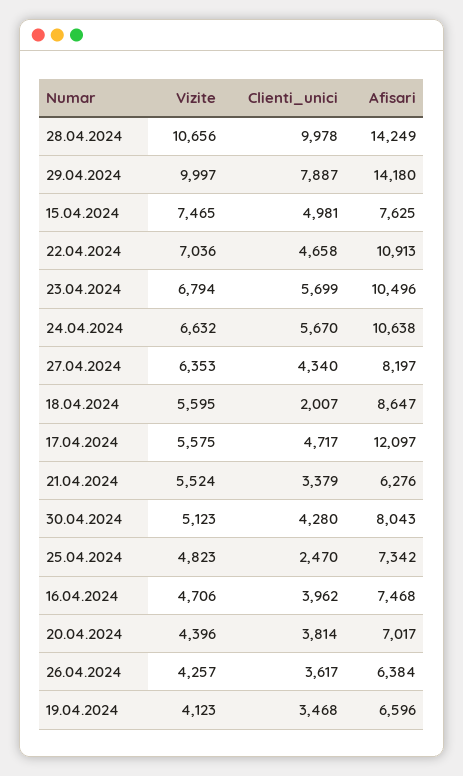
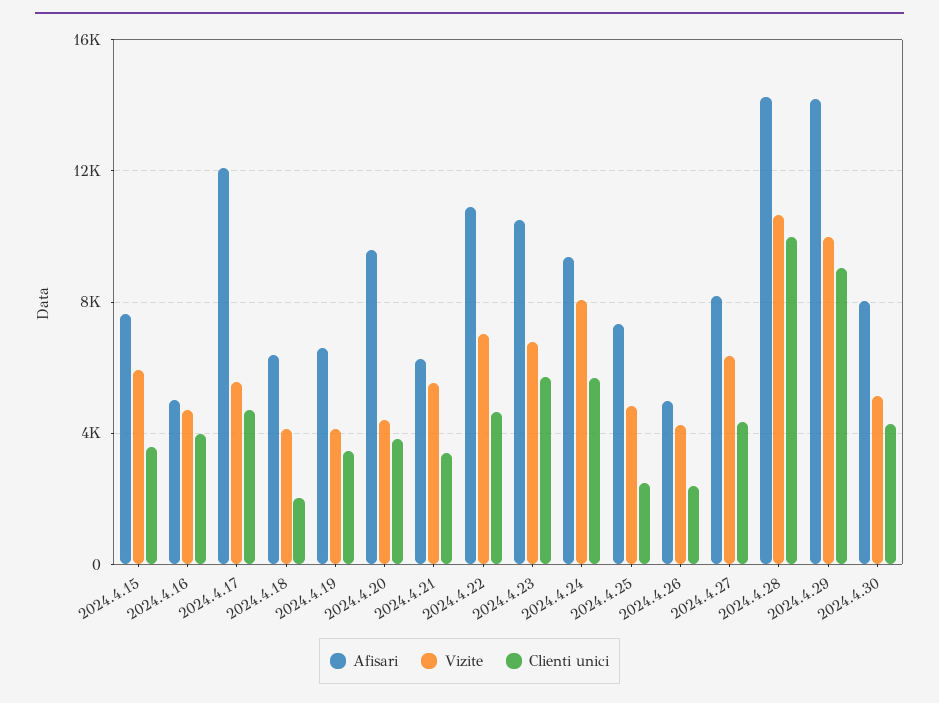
  {
    "Vizite": {
      "28.04.2024": 10656,
      "29.04.2024": 9997,
-     "15.04.2024": 7465,
+     "15.04.2024": 6000,
      "22.04.2024": 7036,
      "23.04.2024": 6794,
-     "24.04.2024": 6632,
+     "24.04.2024": 8000,
      "27.04.2024": 6353,
-     "18.04.2024": 5595,
+     "18.04.2024": 4000,
      "17.04.2024": 5575,
      "21.04.2024": 5524,
      "30.04.2024": 5123,
      "25.04.2024": 4823,
      "16.04.2024": 4706,
      "20.04.2024": 4396,
      "26.04.2024": 4257,
      "19.04.2024": 4123
    },
    "Clienti_unici": {
      "28.04.2024": 9978,
-     "29.04.2024": 7887,
+     "29.04.2024": 9000,
-     "15.04.2024": 4981,
+     "15.04.2024": 3500,
      "22.04.2024": 4658,
      "23.04.2024": 5699,
      "24.04.2024": 5670,
      "27.04.2024": 4340,
      "18.04.2024": 2007,
      "17.04.2024": 4717,
      "21.04.2024": 3379,
      "30.04.2024": 4280,
      "25.04.2024": 2470,
      "16.04.2024": 3962,
      "20.04.2024": 3814,
-     "26.04.2024": 3617,
+     "26.04.2024": 2500,
      "19.04.2024": 3468
    },
    "Afisari": {
      "28.04.2024": 14249,
      "29.04.2024": 14180,
      "15.04.2024": 7625,
      "22.04.2024": 10913,
      "23.04.2024": 10496,
-     "24.04.2024": 10638,
+     "24.04.2024": 9500,
      "27.04.2024": 8197,
-     "18.04.2024": 8647,
+     "18.04.2024": 6500,
      "17.04.2024": 12097,
      "21.04.2024": 6276,
      "30.04.2024": 8043,
      "25.04.2024": 7342,
-     "16.04.2024": 7468,
+     "16.04.2024": 5000,
-     "20.04.2024": 7017,
+     "20.04.2024": 9500,
-     "26.04.2024": 6384,
+     "26.04.2024": 5000,
      "19.04.2024": 6596
    }
  }

